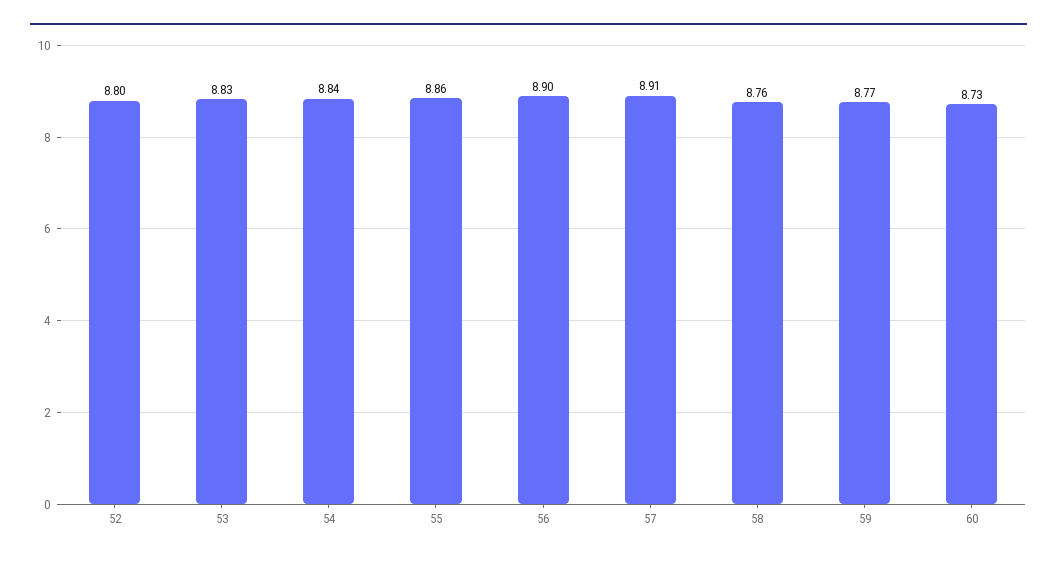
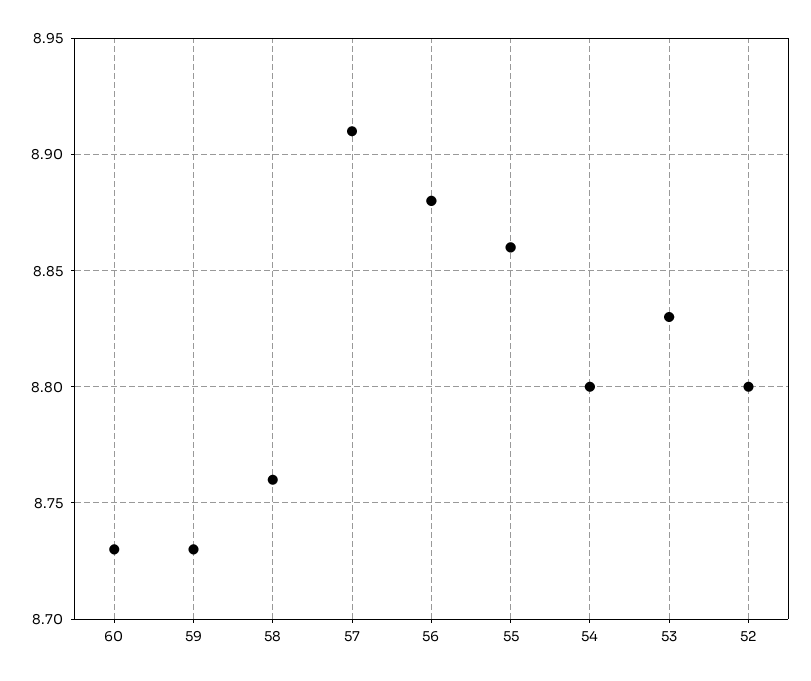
  {
    "52": 8.8,
    "53": 8.83,
-   "54": 8.84,
+   "54": 8.8,
    "55": 8.86,
-   "56": 8.9,
+   "56": 8.88,
    "57": 8.91,
    "58": 8.76,
-   "59": 8.77,
+   "59": 8.73,
    "60": 8.73
  }

